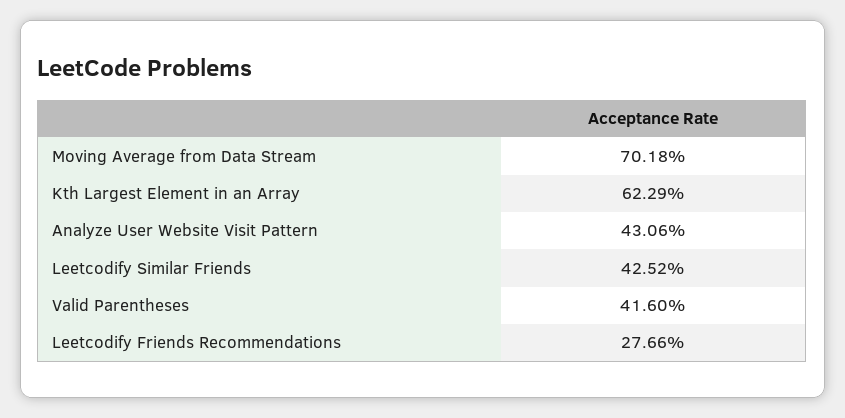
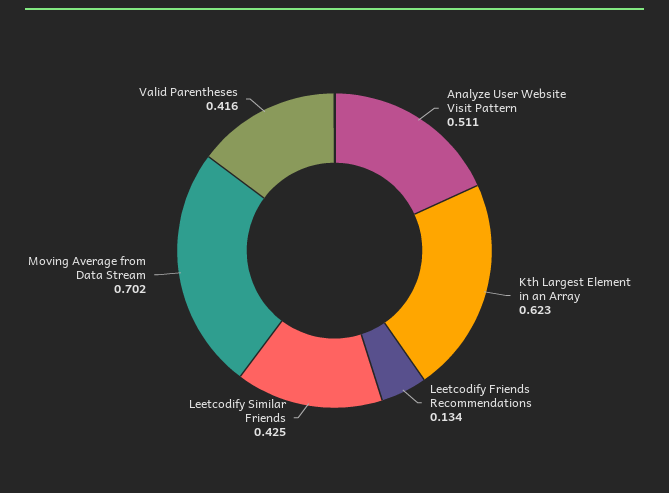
  {
    "Moving Average from Data Stream": 0.7018,
    "Kth Largest Element in an Array": 0.6229,
-   "Analyze User Website Visit Pattern": 0.4306,
+   "Analyze User Website Visit Pattern": 0.511,
    "Leetcodify Similar Friends": 0.4252,
    "Valid Parentheses": 0.416,
-   "Leetcodify Friends Recommendations": 0.2766
+   "Leetcodify Friends Recommendations": 0.134
  }

